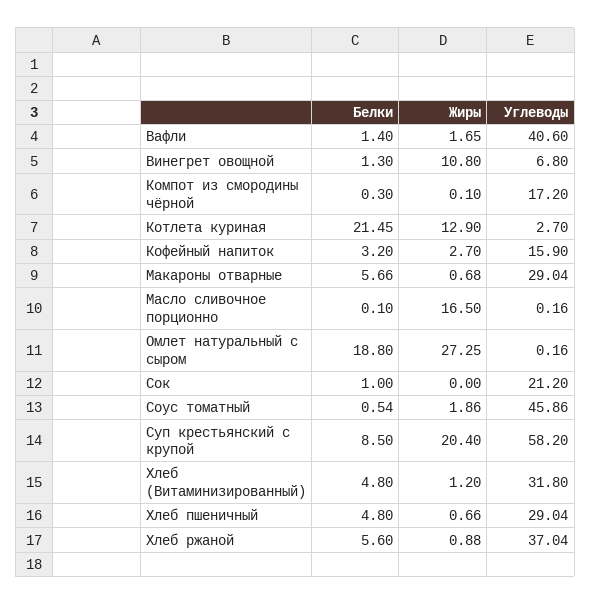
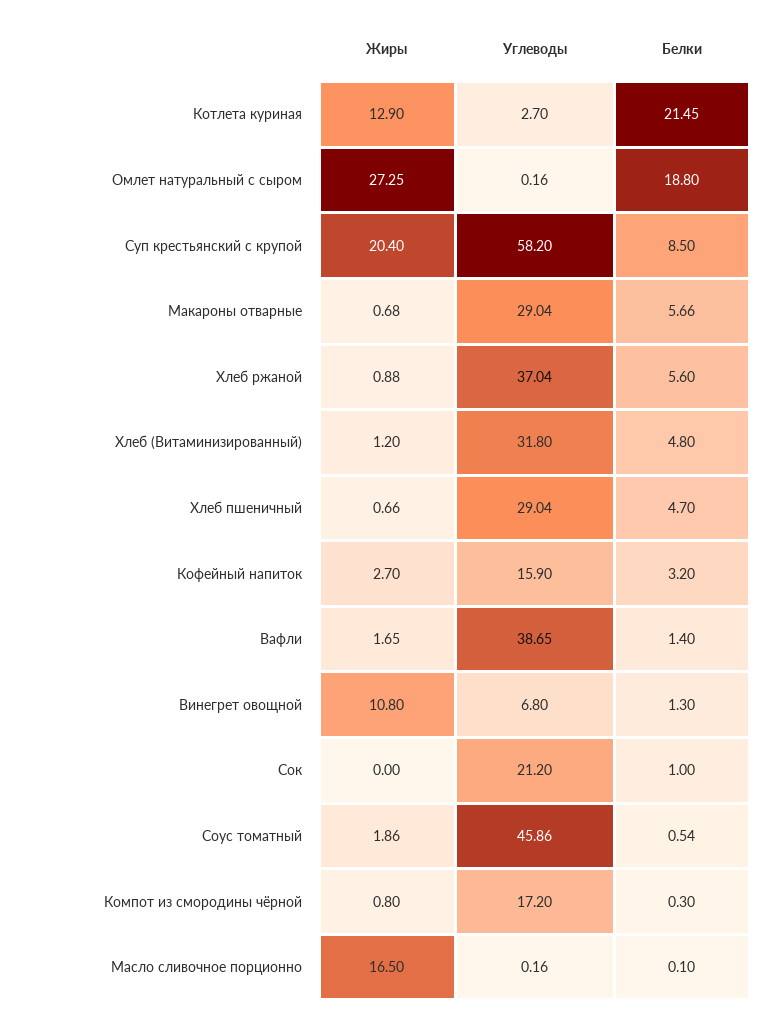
  {
    "Белки": {
      "Вафли": 1.4,
      "Винегрет овощной": 1.3,
      "Компот из смородины чёрной": 0.3,
      "Котлета куриная": 21.45,
      "Кофейный напиток": 3.2,
      "Макароны отварные": 5.66,
      "Масло сливочное порционно": 0.1,
      "Омлет натуральный с сыром": 18.8,
      "Сок": 1,
      "Соус томатный": 0.54,
      "Суп крестьянский с крупой": 8.5,
      "Хлеб (Витаминизированный)": 4.8,
-     "Хлеб пшеничный": 4.8,
+     "Хлеб пшеничный": 4.7,
      "Хлеб ржаной": 5.6
    },
    "Жиры": {
      "Вафли": 1.65,
      "Винегрет овощной": 10.8,
-     "Компот из смородины чёрной": 0.1,
+     "Компот из смородины чёрной": 0.8,
      "Котлета куриная": 12.9,
      "Кофейный напиток": 2.7,
      "Макароны отварные": 0.68,
      "Масло сливочное порционно": 16.5,
      "Омлет натуральный с сыром": 27.25,
      "Сок": 0,
      "Соус томатный": 1.86,
      "Суп крестьянский с крупой": 20.4,
      "Хлеб (Витаминизированный)": 1.2,
      "Хлеб пшеничный": 0.66,
      "Хлеб ржаной": 0.88
    },
    "Углеводы": {
-     "Вафли": 40.6,
+     "Вафли": 38.65,
      "Винегрет овощной": 6.8,
      "Компот из смородины чёрной": 17.2,
      "Котлета куриная": 2.7,
      "Кофейный напиток": 15.9,
      "Макароны отварные": 29.04,
      "Масло сливочное порционно": 0.16,
      "Омлет натуральный с сыром": 0.16,
      "Сок": 21.2,
      "Соус томатный": 45.86,
      "Суп крестьянский с крупой": 58.2,
      "Хлеб (Витаминизированный)": 31.8,
      "Хлеб пшеничный": 29.04,
      "Хлеб ржаной": 37.04
    }
  }

